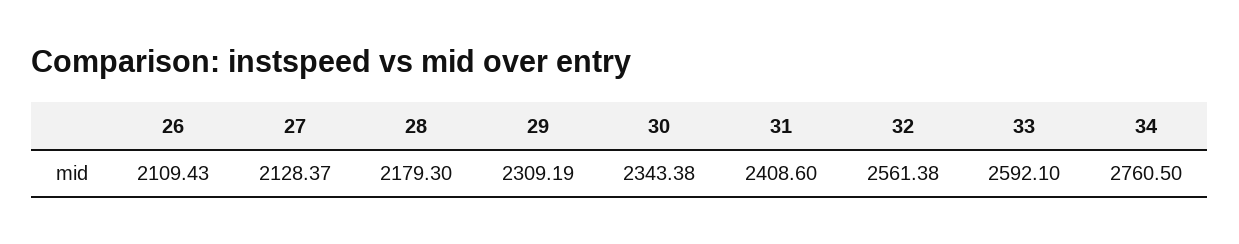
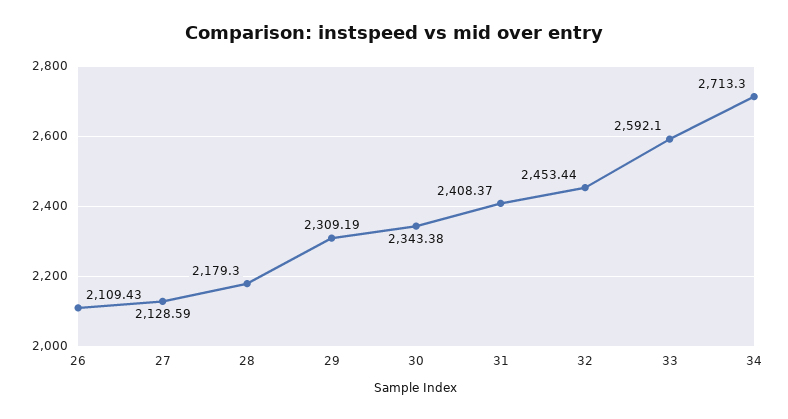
  {
    "26": 2109.43,
-   "27": 2128.37,
+   "27": 2128.59,
    "28": 2179.3,
    "29": 2309.19,
    "30": 2343.38,
-   "31": 2408.6,
+   "31": 2408.37,
-   "32": 2561.38,
+   "32": 2453.44,
    "33": 2592.1,
-   "34": 2760.5
+   "34": 2713.3
  }

